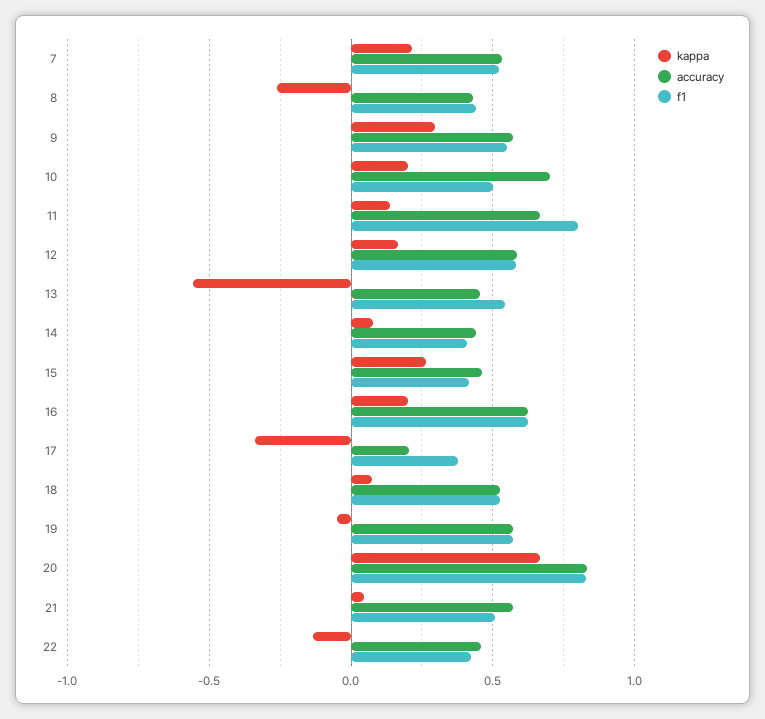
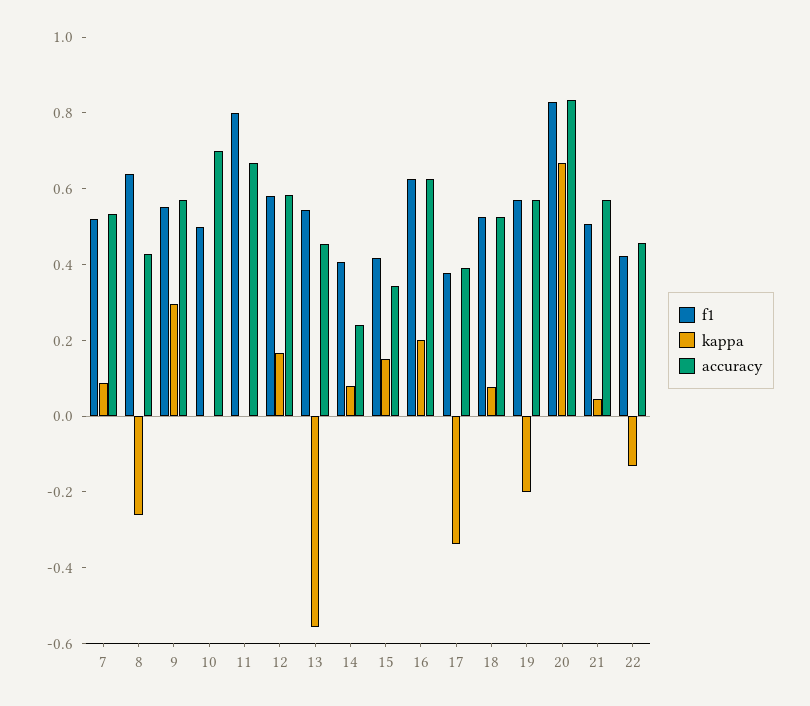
  {
    "kappa": {
-     "7": 0.2,
+     "7": 0.1,
      "8": -0.25,
      "9": 0.3,
-     "10": 0.2,
+     "10": 0,
-     "11": 0.15,
+     "11": 0,
      "12": 0.15,
      "13": -0.55,
      "14": 0.1,
-     "15": 0.25,
+     "15": 0.15,
      "16": 0.2,
      "17": -0.35,
      "18": 0.1,
-     "19": -0.05,
+     "19": -0.2,
      "20": 0.65,
      "21": 0.05,
      "22": -0.15
    },
    "accuracy": {
      "7": 0.55,
      "8": 0.45,
      "9": 0.55,
      "10": 0.7,
      "11": 0.65,
      "12": 0.6,
      "13": 0.45,
-     "14": 0.45,
+     "14": 0.25,
-     "15": 0.45,
+     "15": 0.35,
      "16": 0.65,
-     "17": 0.2,
+     "17": 0.4,
      "18": 0.55,
      "19": 0.55,
      "20": 0.85,
      "21": 0.55,
      "22": 0.45
    },
    "f1": {
      "7": 0.5,
-     "8": 0.45,
+     "8": 0.65,
      "9": 0.55,
      "10": 0.5,
      "11": 0.8,
      "12": 0.6,
      "13": 0.55,
      "14": 0.4,
      "15": 0.4,
      "16": 0.65,
      "17": 0.4,
      "18": 0.55,
      "19": 0.55,
      "20": 0.85,
      "21": 0.5,
      "22": 0.4
    }
  }

